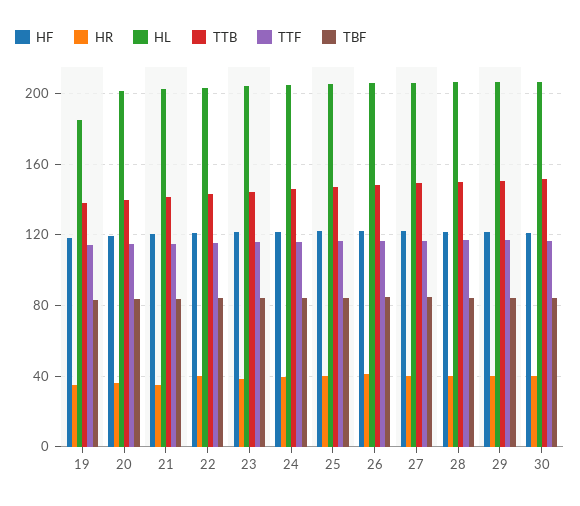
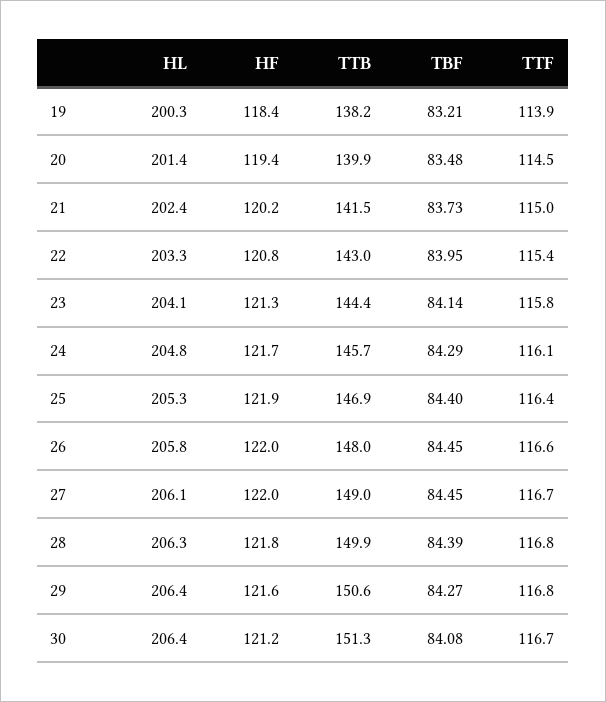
  {
    "HF": {
      "19": 118.4,
      "20": 119.4,
      "21": 120.2,
      "22": 120.8,
      "23": 121.3,
      "24": 121.7,
      "25": 121.9,
      "26": 122,
      "27": 122,
      "28": 121.8,
      "29": 121.6,
      "30": 121.2
    },
-   "HR": {
-     "19": 35,
-     "20": 35,
-     "21": 35,
-     "22": 40,
-     "23": 40,
-     "24": 40,
-     "25": 40,
-     "26": 40,
-     "27": 40,
-     "28": 40,
-     "29": 40,
-     "30": 40
-   },
    "HL": {
-     "19": 185,
+     "19": 200.3,
      "20": 201.4,
      "21": 202.4,
      "22": 203.3,
      "23": 204.1,
      "24": 204.8,
      "25": 205.3,
      "26": 205.8,
      "27": 206.1,
      "28": 206.3,
      "29": 206.4,
      "30": 206.4
    },
    "TTB": {
      "19": 138.2,
      "20": 139.9,
      "21": 141.5,
      "22": 143,
      "23": 144.4,
      "24": 145.7,
      "25": 146.9,
      "26": 148,
      "27": 149,
      "28": 149.9,
      "29": 150.6,
      "30": 151.3
    },
    "TTF": {
      "19": 113.9,
      "20": 114.5,
      "21": 115,
      "22": 115.4,
      "23": 115.8,
      "24": 116.1,
      "25": 116.4,
      "26": 116.6,
      "27": 116.7,
      "28": 116.8,
      "29": 116.8,
      "30": 116.7
    },
    "TBF": {
      "19": 83.21,
      "20": 83.48,
      "21": 83.73,
      "22": 83.95,
      "23": 84.14,
      "24": 84.29,
      "25": 84.4,
      "26": 84.45,
      "27": 84.45,
      "28": 84.39,
      "29": 84.27,
      "30": 84.08
    }
  }

